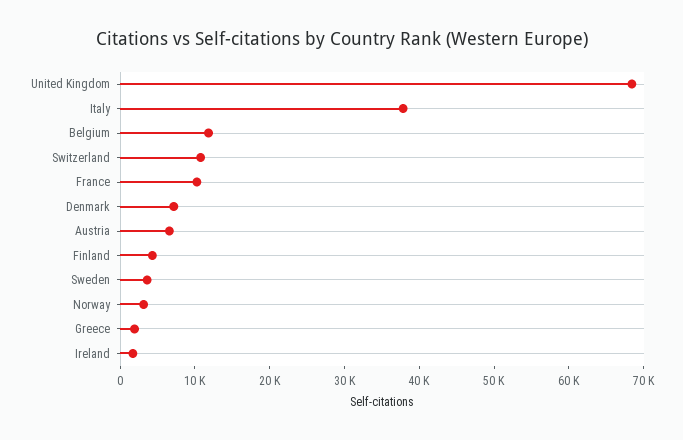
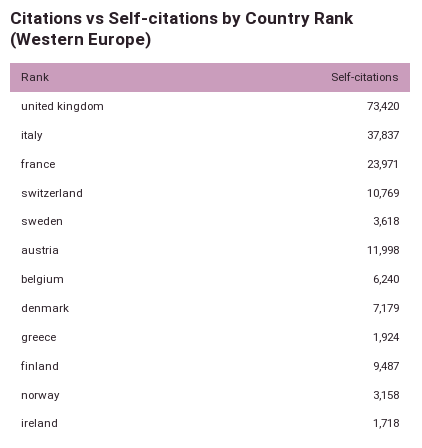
  {
-   "United Kingdom": 68000,
+   "United Kingdom": 73420,
    "Italy": 37837,
-   "Belgium": 12000,
+   "Belgium": 6240,
    "Switzerland": 10769,
-   "France": 10000,
+   "France": 23971,
    "Denmark": 7179,
-   "Austria": 6000,
+   "Austria": 11998,
-   "Finland": 4000,
+   "Finland": 9487,
    "Sweden": 3618,
    "Norway": 3158,
    "Greece": 1924,
    "Ireland": 1718
  }

